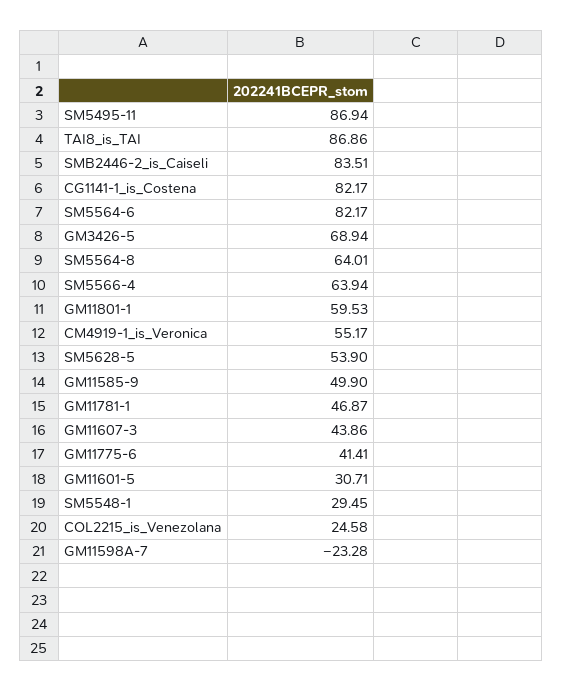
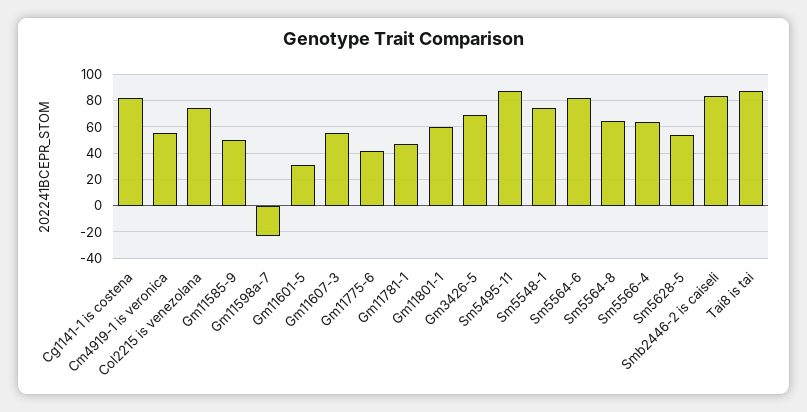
  {
    "SM5495-11": 86.94,
    "TAI8_is_TAI": 86.86,
    "SMB2446-2_is_Caiseli": 83.51,
    "CG1141-1_is_Costena": 82.17,
    "SM5564-6": 82.17,
    "GM3426-5": 68.94,
    "SM5564-8": 64.01,
    "SM5566-4": 63.94,
    "GM11801-1": 59.53,
    "CM4919-1_is_Veronica": 55.17,
    "SM5628-5": 53.9,
    "GM11585-9": 49.9,
    "GM11781-1": 46.87,
-   "GM11607-3": 43.86,
+   "GM11607-3": 55,
    "GM11775-6": 41.41,
    "GM11601-5": 30.71,
-   "SM5548-1": 29.45,
+   "SM5548-1": 75,
-   "COL2215_is_Venezolana": 24.58,
+   "COL2215_is_Venezolana": 75,
    "GM11598A-7": -23.28
  }

